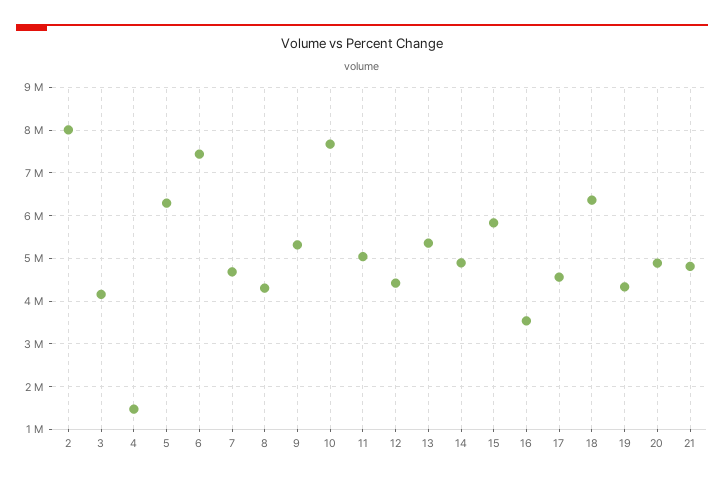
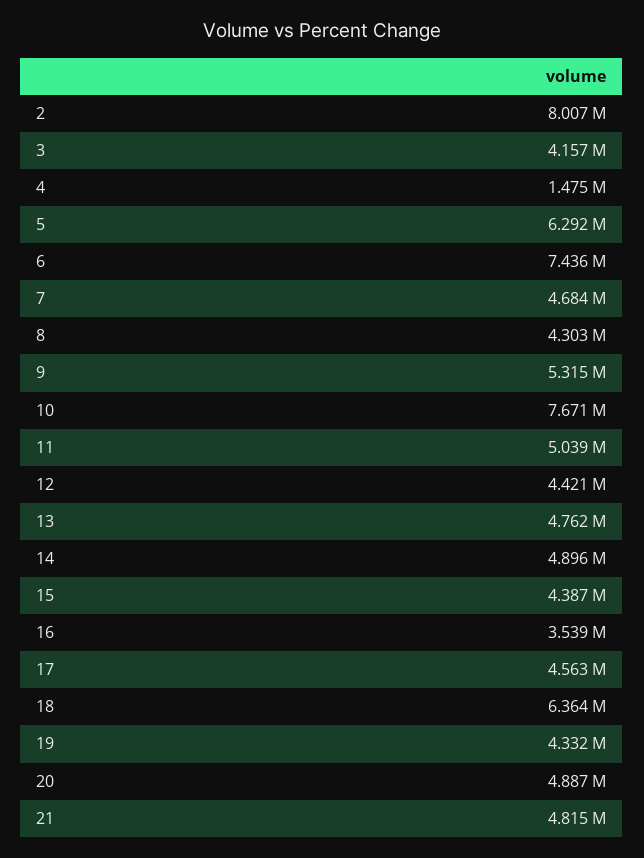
  {
    "2": 8007000,
    "3": 4157000,
    "4": 1475000,
    "5": 6292000,
    "6": 7436000,
    "7": 4684000,
    "8": 4303000,
    "9": 5315000,
    "10": 7671000,
    "11": 5039000,
    "12": 4421000,
-   "13": 5400000,
+   "13": 4762000,
    "14": 4896000,
-   "15": 5800000,
+   "15": 4387000,
    "16": 3539000,
    "17": 4563000,
    "18": 6364000,
    "19": 4332000,
    "20": 4887000,
    "21": 4815000
  }

